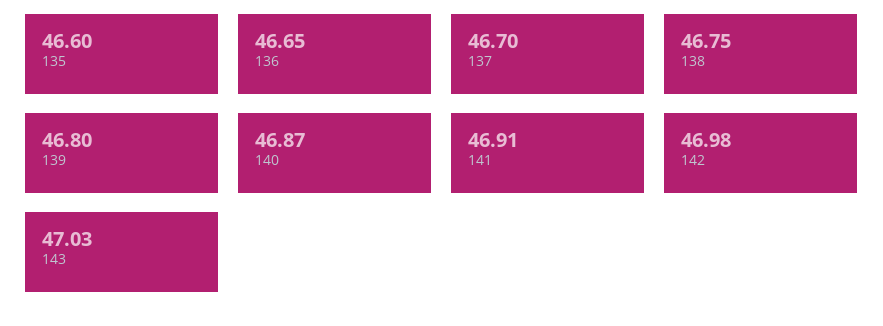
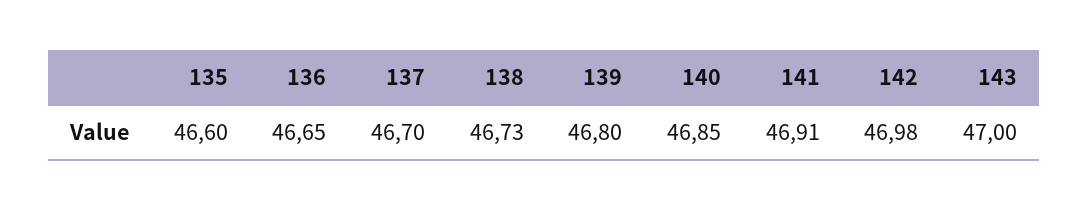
  {
    "135": 46.6,
    "136": 46.65,
    "137": 46.7,
-   "138": 46.75,
+   "138": 46.73,
    "139": 46.8,
-   "140": 46.87,
+   "140": 46.85,
    "141": 46.91,
    "142": 46.98,
-   "143": 47.03
+   "143": 47
  }

